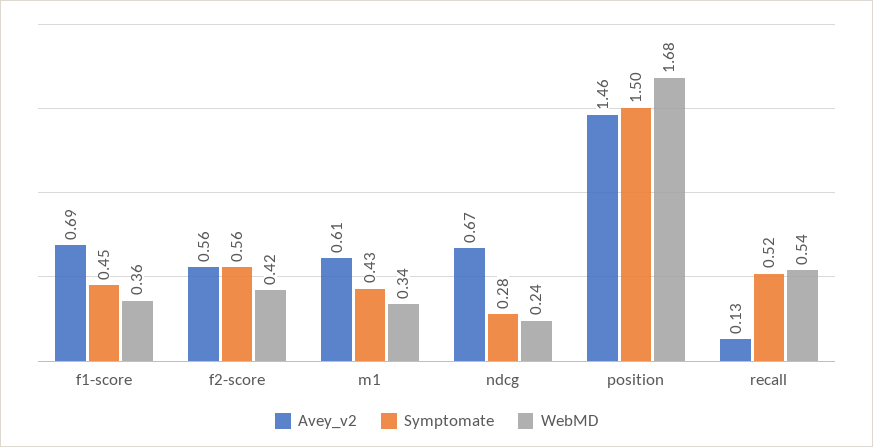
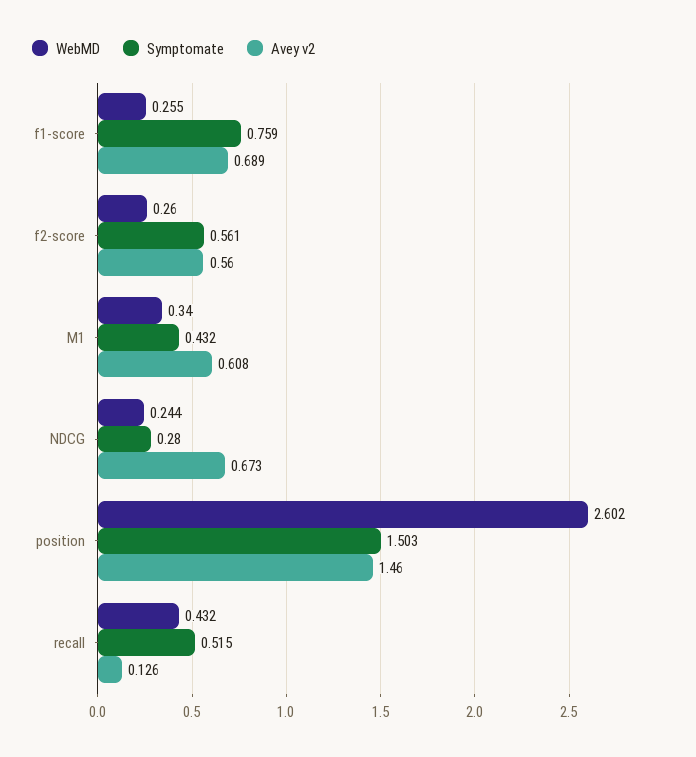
  {
    "Avey_v2": {
      "f1-score": 0.689,
      "f2-score": 0.56,
      "m1": 0.608,
      "ndcg": 0.673,
      "position": 1.46,
      "recall": 0.126
    },
    "Symptomate": {
-     "f1-score": 0.45,
+     "f1-score": 0.759,
      "f2-score": 0.561,
      "m1": 0.432,
      "ndcg": 0.28,
      "position": 1.503,
      "recall": 0.515
    },
    "WebMD": {
-     "f1-score": 0.36,
+     "f1-score": 0.255,
-     "f2-score": 0.42,
+     "f2-score": 0.26,
      "m1": 0.34,
      "ndcg": 0.244,
-     "position": 1.68,
+     "position": 2.602,
-     "recall": 0.54
+     "recall": 0.432
    }
  }

